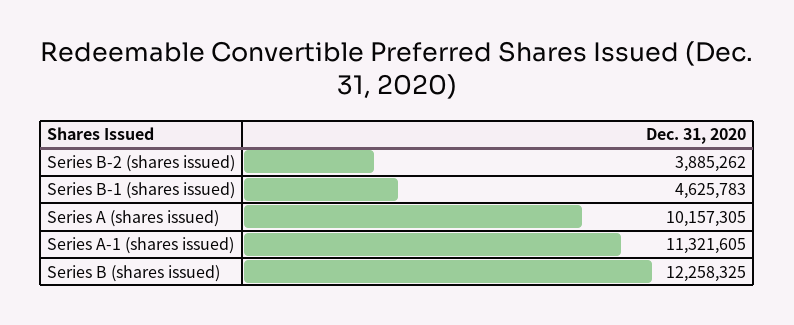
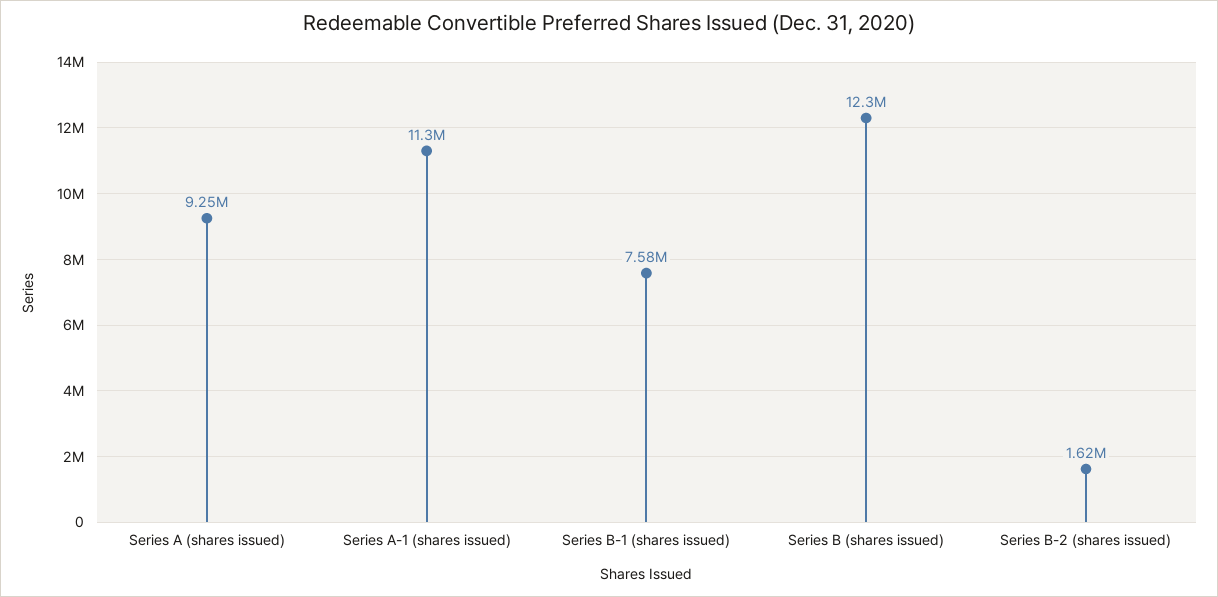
  {
-   "Series B-2 (shares issued)": 3885262,
+   "Series B-2 (shares issued)": 1620000,
-   "Series B-1 (shares issued)": 4625783,
+   "Series B-1 (shares issued)": 7580000,
-   "Series A (shares issued)": 10157305,
+   "Series A (shares issued)": 9250000,
    "Series A-1 (shares issued)": 11321605,
    "Series B (shares issued)": 12258325
  }

